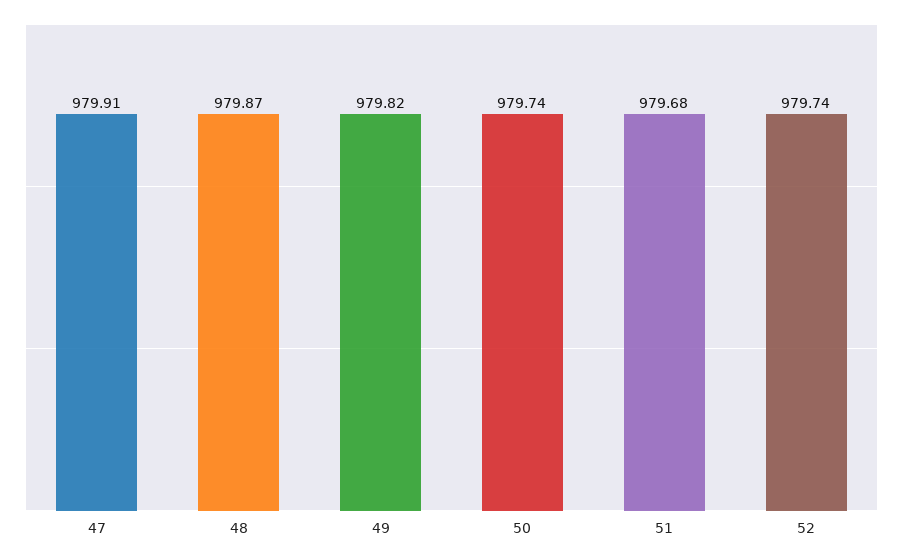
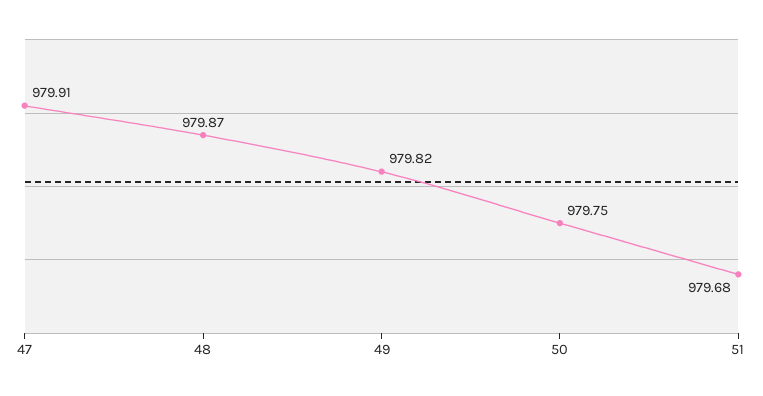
  {
    "47": 979.91,
    "48": 979.87,
    "49": 979.82,
-   "50": 979.74,
+   "50": 979.75,
-   "51": 979.68,
+   "51": 979.68
-   "52": 979.74
  }

